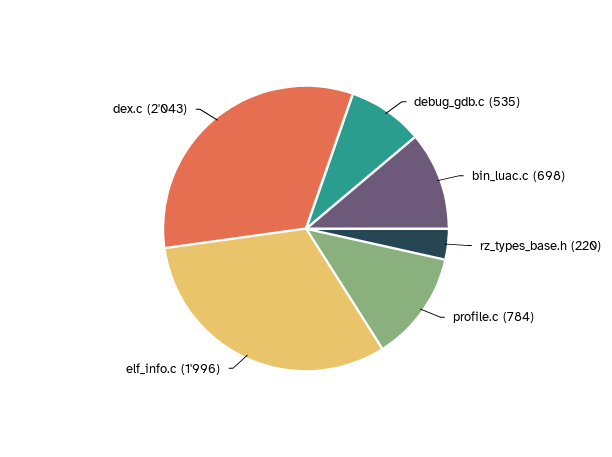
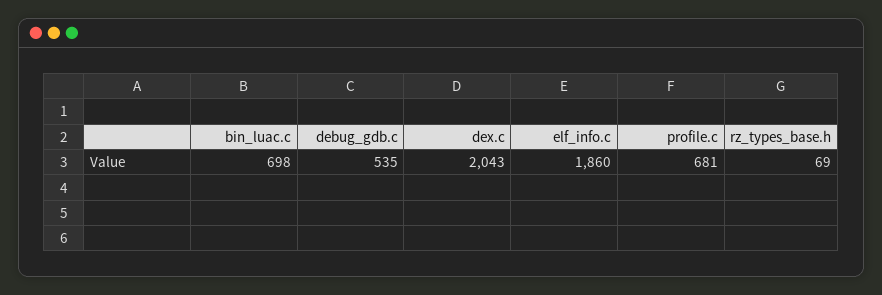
  {
    "debug_gdb.c": 535,
    "bin_luac.c": 698,
-   "rz_types_base.h": 220,
+   "rz_types_base.h": 69,
-   "profile.c": 784,
+   "profile.c": 681,
-   "elf_info.c": 1996,
+   "elf_info.c": 1860,
    "dex.c": 2043
  }

